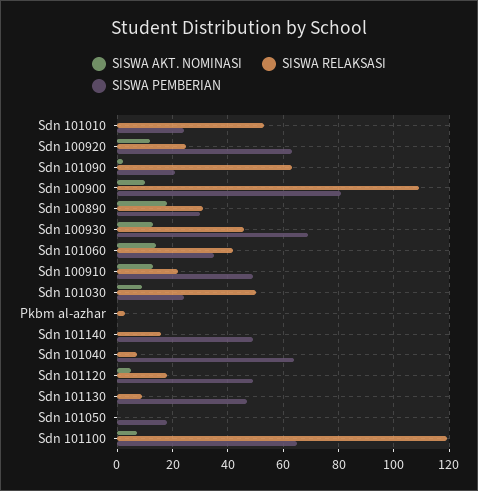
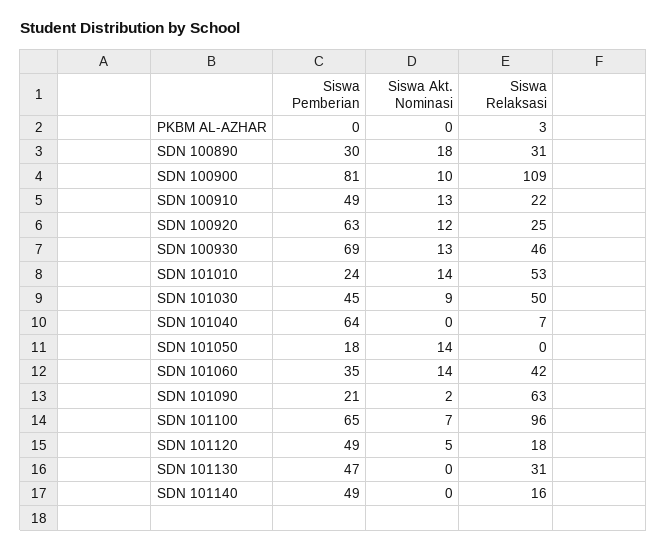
  {
    "SISWA AKT. NOMINASI": {
-     "Sdn 101010": 0,
+     "Sdn 101010": 14,
      "Sdn 100920": 12,
      "Sdn 101090": 2,
      "Sdn 100900": 10,
      "Sdn 100890": 18,
      "Sdn 100930": 13,
      "Sdn 101060": 14,
      "Sdn 100910": 13,
      "Sdn 101030": 9,
      "Pkbm al-azhar": 0,
      "Sdn 101140": 0,
      "Sdn 101040": 0,
      "Sdn 101120": 5,
      "Sdn 101130": 0,
-     "Sdn 101050": 0,
+     "Sdn 101050": 14,
      "Sdn 101100": 7
    },
    "SISWA RELAKSASI": {
      "Sdn 101010": 53,
      "Sdn 100920": 25,
      "Sdn 101090": 63,
      "Sdn 100900": 109,
      "Sdn 100890": 31,
      "Sdn 100930": 46,
      "Sdn 101060": 42,
      "Sdn 100910": 22,
      "Sdn 101030": 50,
      "Pkbm al-azhar": 3,
      "Sdn 101140": 16,
      "Sdn 101040": 7,
      "Sdn 101120": 18,
-     "Sdn 101130": 10,
+     "Sdn 101130": 31,
      "Sdn 101050": 0,
-     "Sdn 101100": 120
+     "Sdn 101100": 96
    },
    "SISWA PEMBERIAN": {
      "Sdn 101010": 24,
      "Sdn 100920": 63,
      "Sdn 101090": 21,
      "Sdn 100900": 81,
      "Sdn 100890": 30,
      "Sdn 100930": 69,
      "Sdn 101060": 35,
      "Sdn 100910": 49,
-     "Sdn 101030": 25,
+     "Sdn 101030": 45,
      "Pkbm al-azhar": 0,
      "Sdn 101140": 49,
      "Sdn 101040": 64,
      "Sdn 101120": 49,
      "Sdn 101130": 47,
      "Sdn 101050": 18,
      "Sdn 101100": 65
    }
  }

